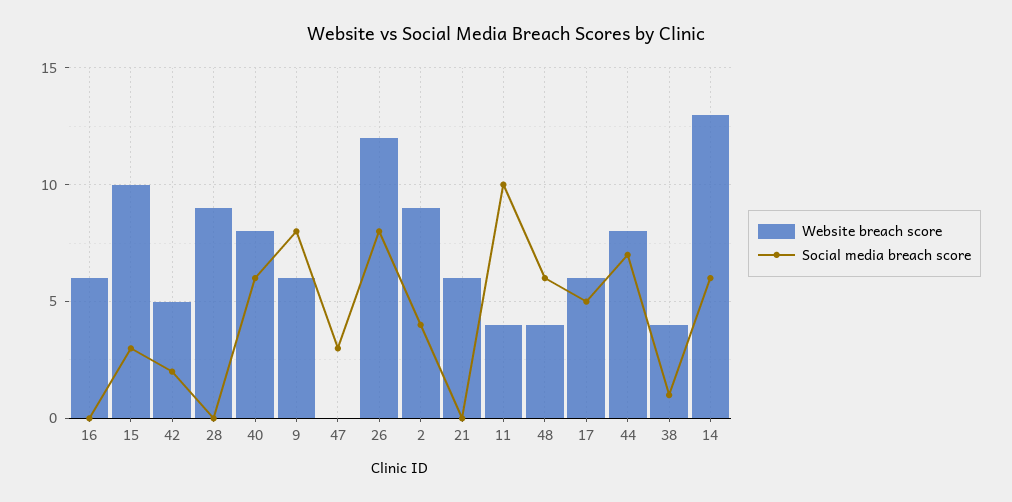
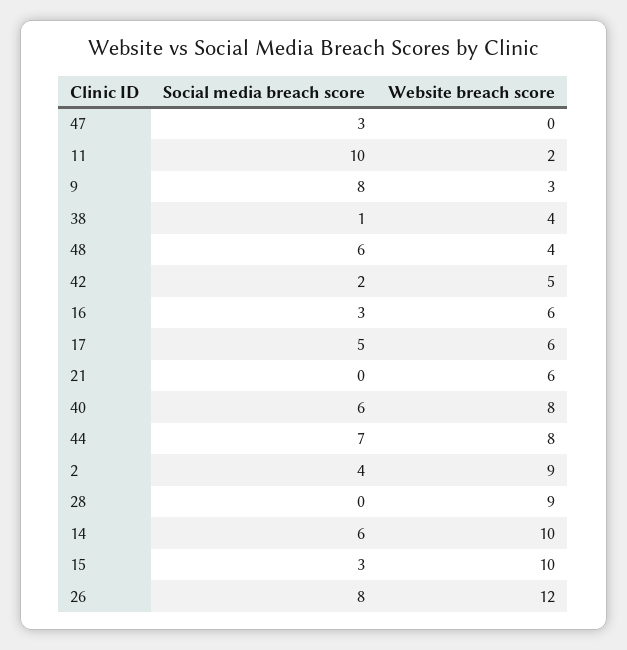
  {
    "Website breach score": {
      "16": 6,
      "15": 10,
      "42": 5,
      "28": 9,
      "40": 8,
-     "9": 6,
+     "9": 3,
      "47": 0,
      "26": 12,
      "2": 9,
      "21": 6,
-     "11": 4,
+     "11": 2,
      "48": 4,
      "17": 6,
      "44": 8,
      "38": 4,
-     "14": 13
+     "14": 10
    },
    "Social media breach score": {
-     "16": 0,
+     "16": 3,
      "15": 3,
      "42": 2,
      "28": 0,
      "40": 6,
      "9": 8,
      "47": 3,
      "26": 8,
      "2": 4,
      "21": 0,
      "11": 10,
      "48": 6,
      "17": 5,
      "44": 7,
      "38": 1,
      "14": 6
    }
  }

